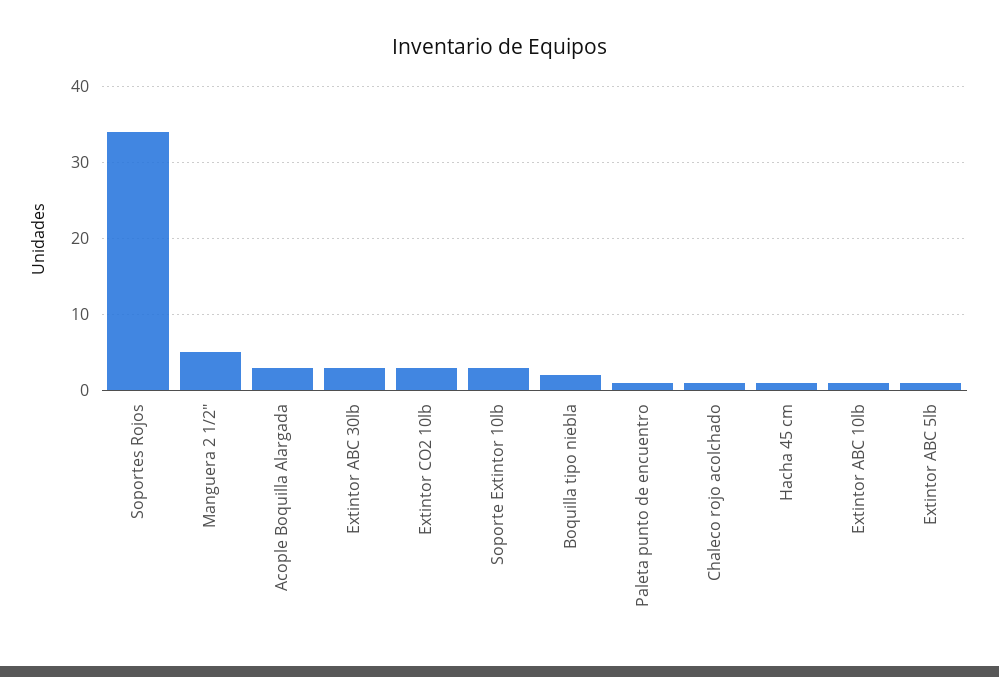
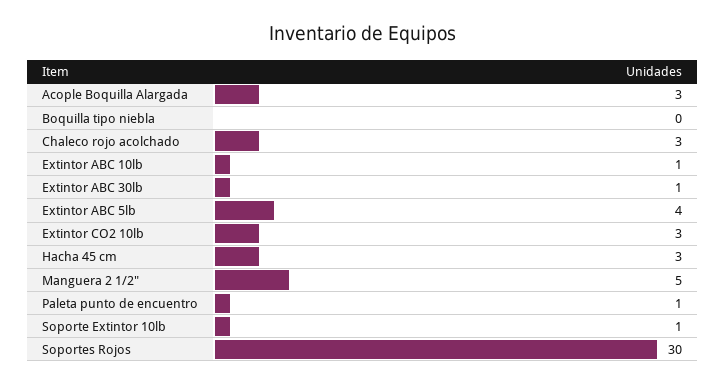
  {
-   "Soportes Rojos": 34,
+   "Soportes Rojos": 30,
    "Manguera 2 1/2\"": 5,
    "Acople Boquilla Alargada": 3,
-   "Extintor ABC 30lb": 3,
+   "Extintor ABC 30lb": 1,
    "Extintor CO2 10lb": 3,
-   "Soporte Extintor 10lb": 3,
+   "Soporte Extintor 10lb": 1,
-   "Boquilla tipo niebla": 2,
+   "Boquilla tipo niebla": 0,
    "Paleta punto de encuentro": 1,
-   "Chaleco rojo acolchado": 1,
+   "Chaleco rojo acolchado": 3,
-   "Hacha 45 cm": 1,
+   "Hacha 45 cm": 3,
    "Extintor ABC 10lb": 1,
-   "Extintor ABC 5lb": 1
+   "Extintor ABC 5lb": 4
  }

